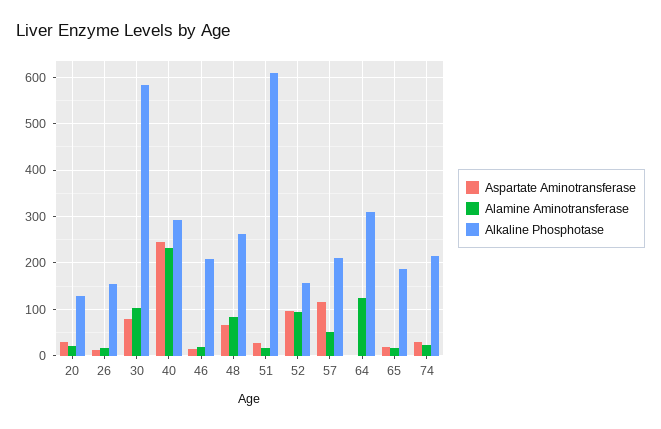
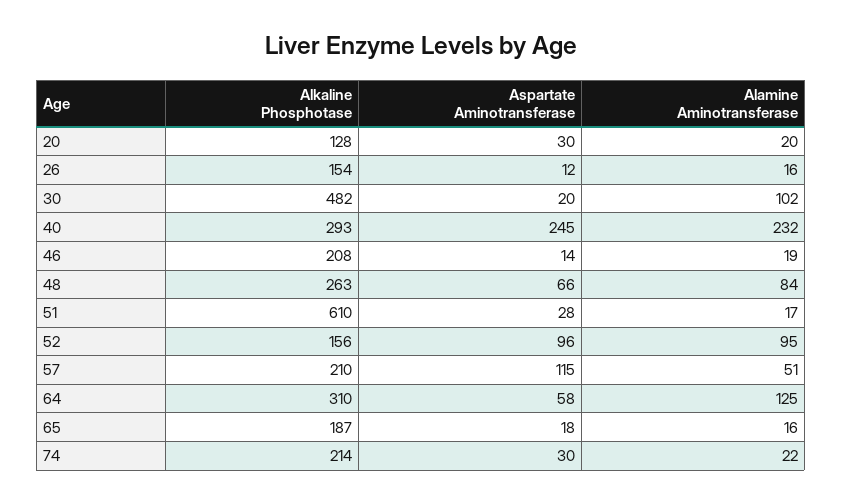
  {
    "Aspartate Aminotransferase": {
      "20": 30,
      "26": 12,
-     "30": 80,
+     "30": 20,
      "40": 245,
      "46": 14,
      "48": 66,
      "51": 28,
      "52": 96,
      "57": 115,
-     "64": 0,
+     "64": 58,
      "65": 18,
      "74": 30
    },
    "Alamine Aminotransferase": {
      "20": 20,
      "26": 16,
      "30": 102,
      "40": 232,
      "46": 19,
      "48": 84,
      "51": 17,
      "52": 95,
      "57": 51,
      "64": 125,
      "65": 16,
      "74": 22
    },
    "Alkaline Phosphotase": {
      "20": 128,
      "26": 154,
-     "30": 580,
+     "30": 482,
      "40": 293,
      "46": 208,
      "48": 263,
      "51": 610,
      "52": 156,
      "57": 210,
      "64": 310,
      "65": 187,
      "74": 214
    }
  }

